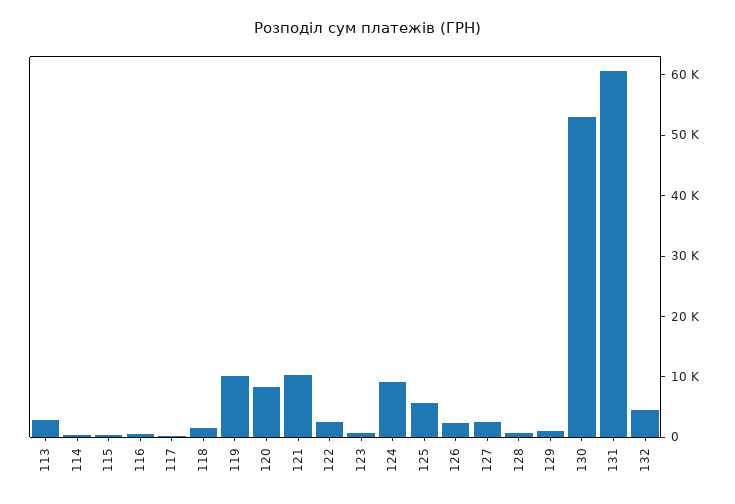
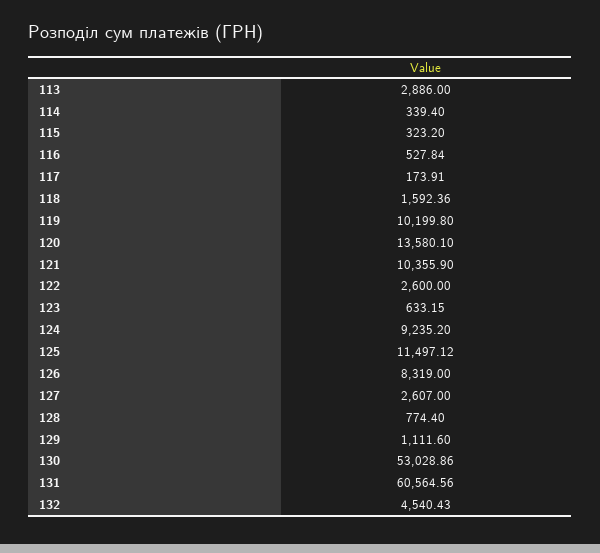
  {
    "113": 2886,
    "114": 339.4,
    "115": 323.2,
    "116": 527.84,
    "117": 173.91,
    "118": 1592.36,
    "119": 10199.8,
-   "120": 8000,
+   "120": 13580.1,
    "121": 10355.9,
    "122": 2600,
    "123": 633.15,
    "124": 9235.2,
-   "125": 6000,
+   "125": 11497.12,
-   "126": 2000,
+   "126": 8319,
    "127": 2607,
    "128": 774.4,
    "129": 1111.6,
    "130": 53028.86,
    "131": 60564.56,
    "132": 4540.43
  }

